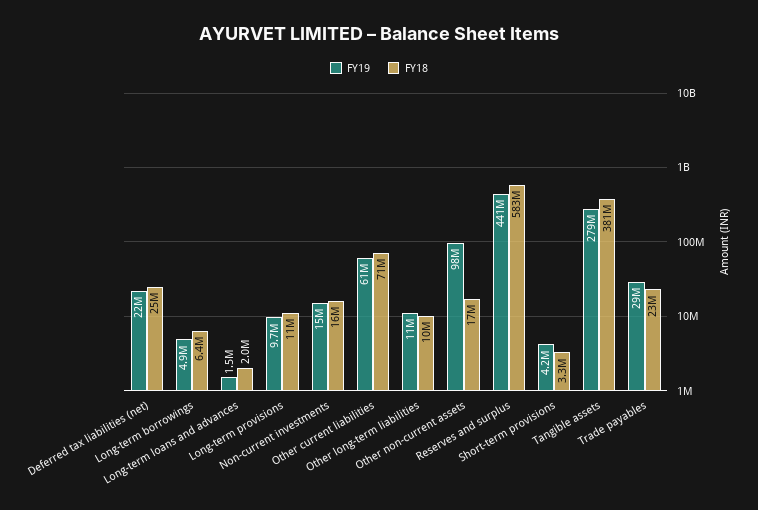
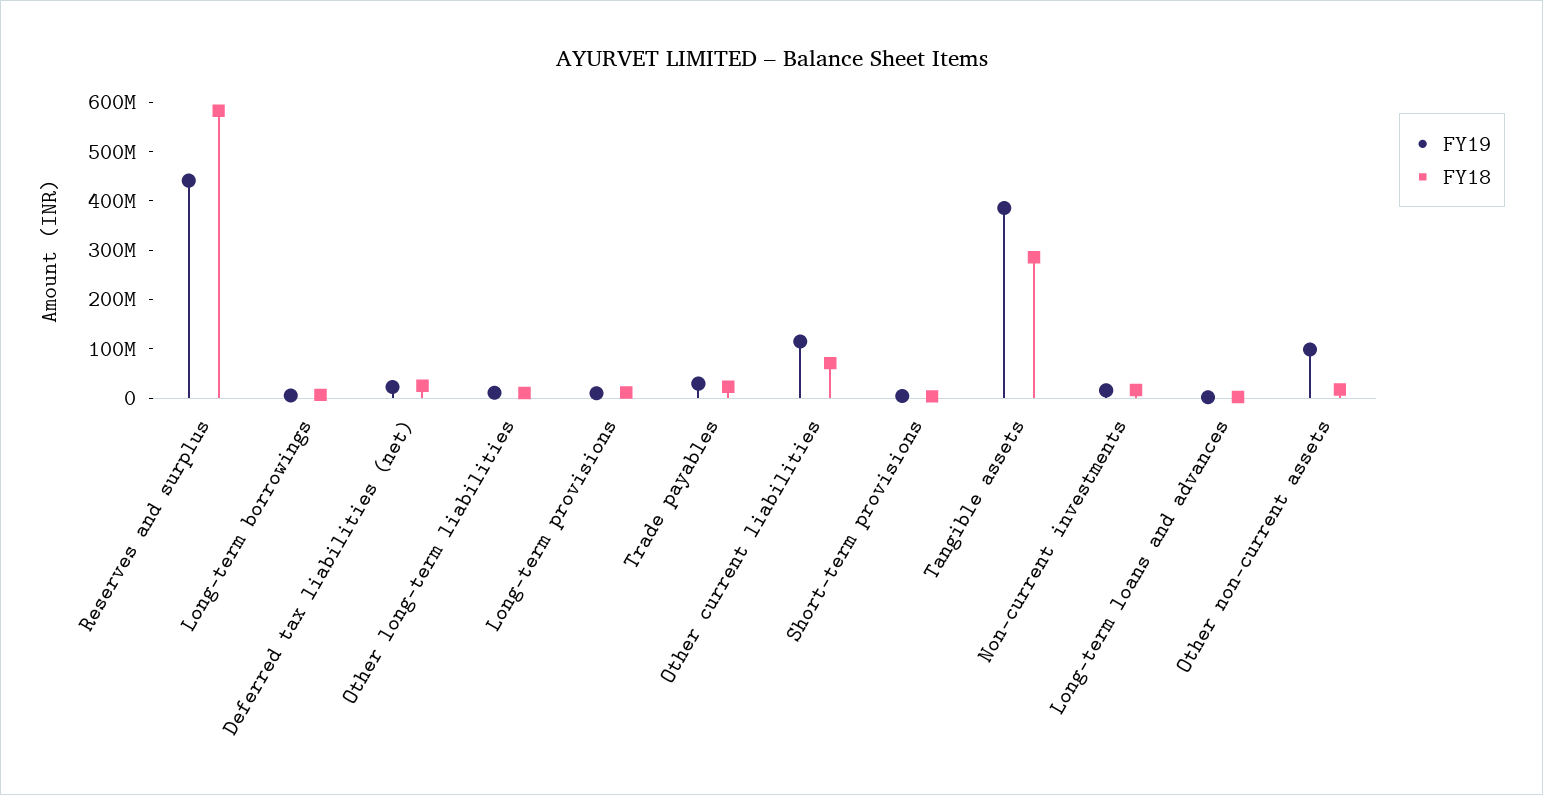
  {
    "FY19": {
      "Deferred tax liabilities (net)": 22000000,
      "Long-term borrowings": 4900000,
      "Long-term loans and advances": 1500000,
      "Long-term provisions": 9700000,
      "Non-current investments": 15000000,
-     "Other current liabilities": 61000000,
+     "Other current liabilities": 120000000,
      "Other long-term liabilities": 11000000,
      "Other non-current assets": 98000000,
      "Reserves and surplus": 441000000,
      "Short-term provisions": 4200000,
-     "Tangible assets": 279000000,
+     "Tangible assets": 380000000,
      "Trade payables": 29000000
    },
    "FY18": {
      "Deferred tax liabilities (net)": 25000000,
      "Long-term borrowings": 6400000,
      "Long-term loans and advances": 2000000,
      "Long-term provisions": 11000000,
      "Non-current investments": 16000000,
      "Other current liabilities": 71000000,
      "Other long-term liabilities": 10000000,
      "Other non-current assets": 17000000,
      "Reserves and surplus": 583000000,
      "Short-term provisions": 3300000,
-     "Tangible assets": 381000000,
+     "Tangible assets": 280000000,
      "Trade payables": 23000000
    }
  }

